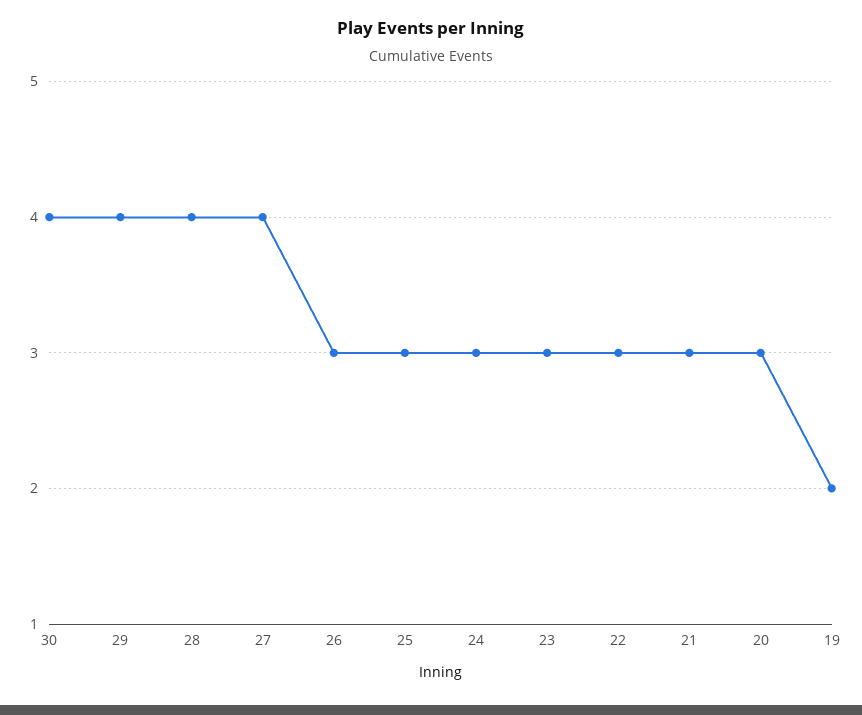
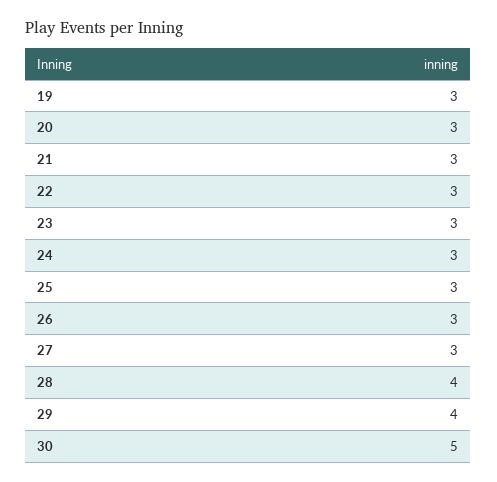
  {
-   "30": 4,
+   "30": 5,
    "29": 4,
    "28": 4,
-   "27": 4,
+   "27": 3,
    "26": 3,
    "25": 3,
    "24": 3,
    "23": 3,
    "22": 3,
    "21": 3,
    "20": 3,
-   "19": 2
+   "19": 3
  }

